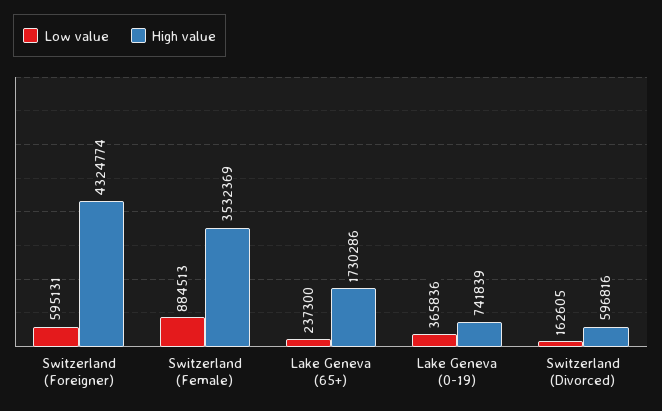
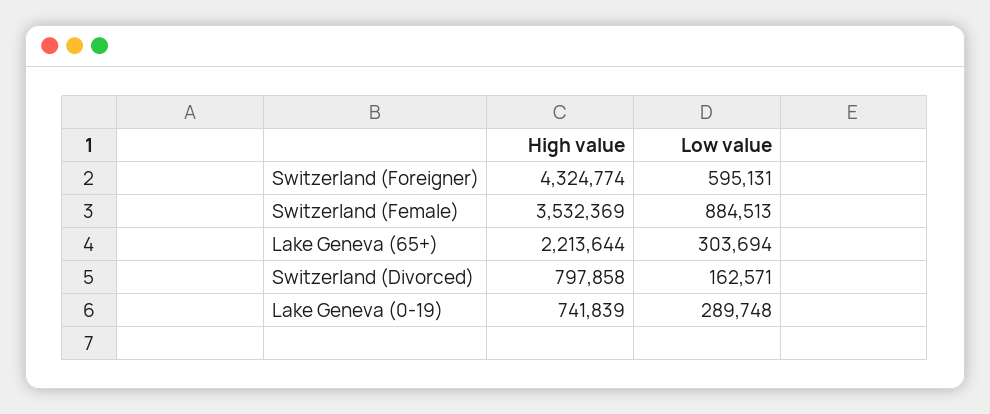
  {
    "Low value": {
      "Switzerland (Foreigner)": 595131,
      "Switzerland (Female)": 884513,
-     "Lake Geneva (65+)": 237300,
+     "Lake Geneva (65+)": 303694,
-     "Lake Geneva (0-19)": 365836,
+     "Lake Geneva (0-19)": 289748,
-     "Switzerland (Divorced)": 162605
+     "Switzerland (Divorced)": 162571
    },
    "High value": {
      "Switzerland (Foreigner)": 4324774,
      "Switzerland (Female)": 3532369,
-     "Lake Geneva (65+)": 1730286,
+     "Lake Geneva (65+)": 2213644,
      "Lake Geneva (0-19)": 741839,
-     "Switzerland (Divorced)": 596816
+     "Switzerland (Divorced)": 797858
    }
  }

